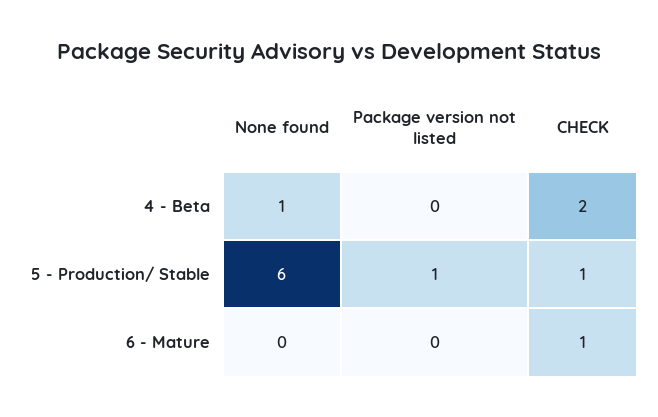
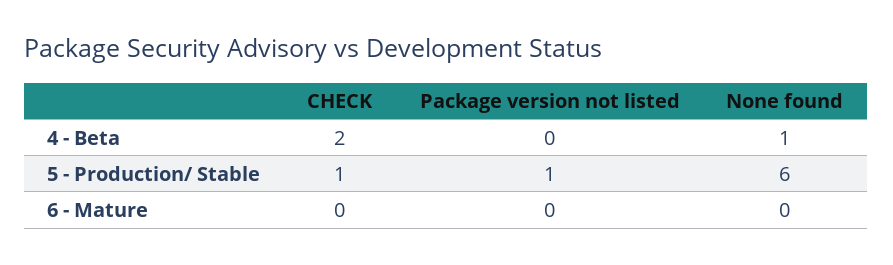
  {
    "None found": {
      "4 - Beta": 1,
      "5 - Production/ Stable": 6,
      "6 - Mature": 0
    },
    "Package version not listed": {
      "4 - Beta": 0,
      "5 - Production/ Stable": 1,
      "6 - Mature": 0
    },
    "CHECK": {
      "4 - Beta": 2,
      "5 - Production/ Stable": 1,
-     "6 - Mature": 1
+     "6 - Mature": 0
    }
  }

